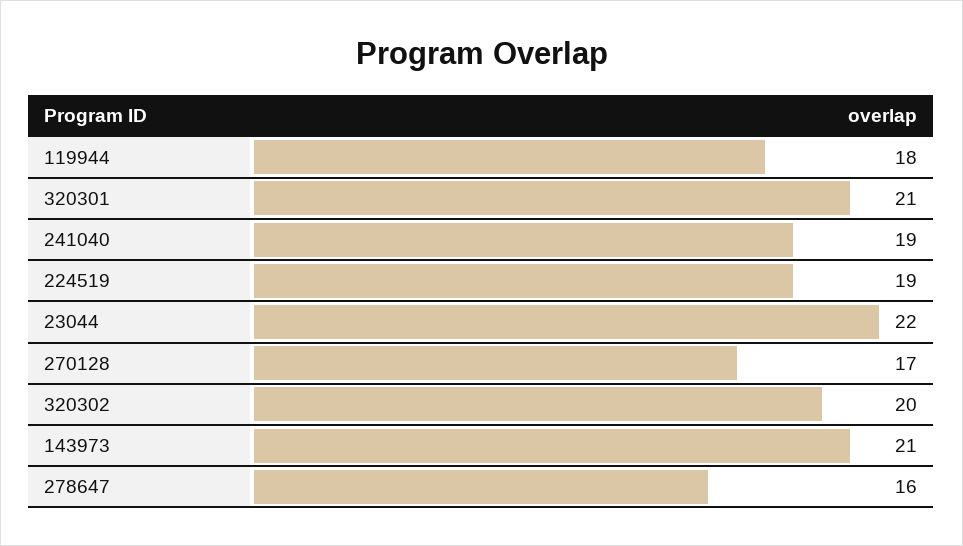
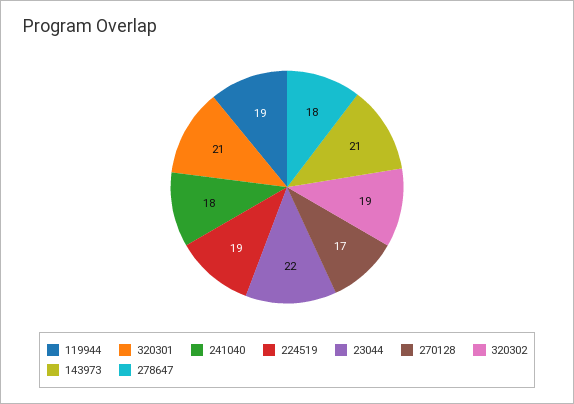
  {
-   "119944": 18,
+   "119944": 19,
    "320301": 21,
-   "241040": 19,
+   "241040": 18,
    "224519": 19,
    "23044": 22,
    "270128": 17,
-   "320302": 20,
+   "320302": 19,
    "143973": 21,
-   "278647": 16
+   "278647": 18
  }

